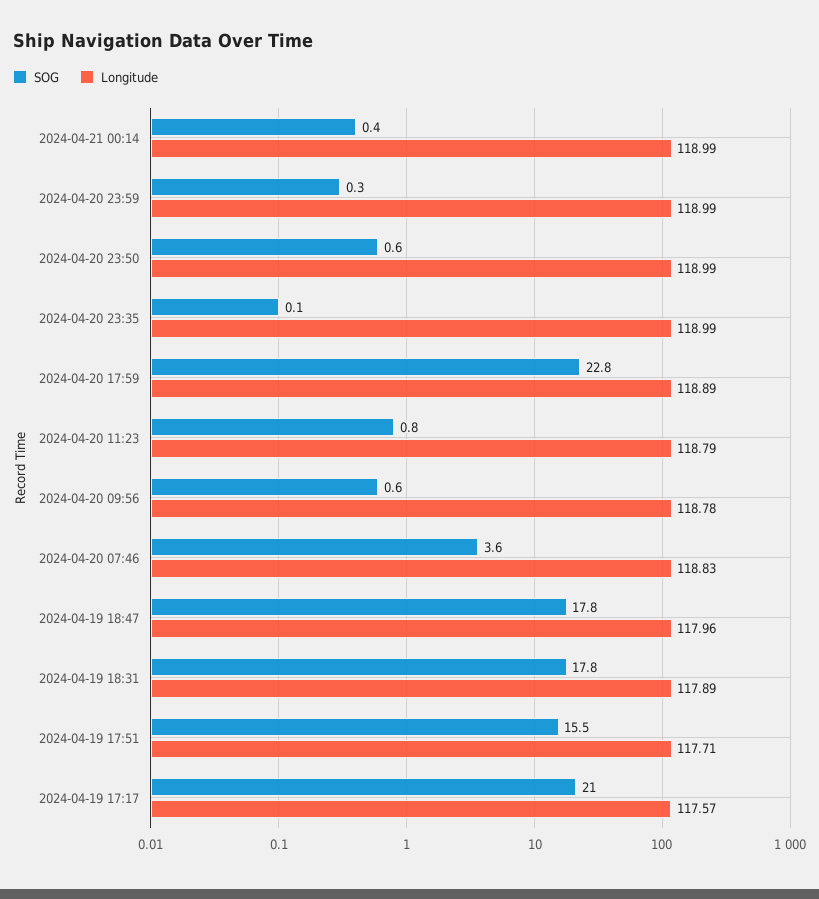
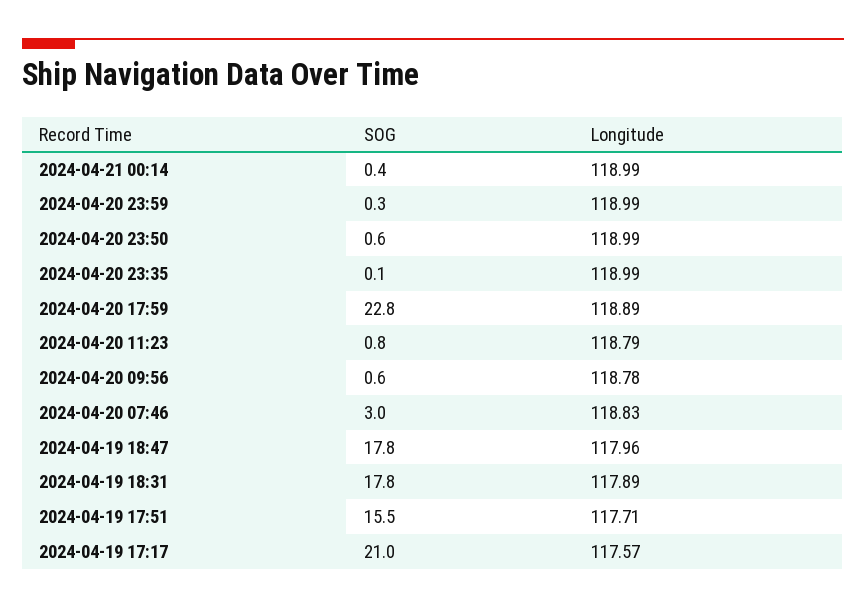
  {
    "SOG": {
      "2024-04-21 00:14": 0.4,
      "2024-04-20 23:59": 0.3,
      "2024-04-20 23:50": 0.6,
      "2024-04-20 23:35": 0.1,
      "2024-04-20 17:59": 22.8,
      "2024-04-20 11:23": 0.8,
      "2024-04-20 09:56": 0.6,
-     "2024-04-20 07:46": 3.6,
+     "2024-04-20 07:46": 3,
      "2024-04-19 18:47": 17.8,
      "2024-04-19 18:31": 17.8,
      "2024-04-19 17:51": 15.5,
      "2024-04-19 17:17": 21
    },
    "Longitude": {
      "2024-04-21 00:14": 118.99,
      "2024-04-20 23:59": 118.99,
      "2024-04-20 23:50": 118.99,
      "2024-04-20 23:35": 118.99,
      "2024-04-20 17:59": 118.89,
      "2024-04-20 11:23": 118.79,
      "2024-04-20 09:56": 118.78,
      "2024-04-20 07:46": 118.83,
      "2024-04-19 18:47": 117.96,
      "2024-04-19 18:31": 117.89,
      "2024-04-19 17:51": 117.71,
      "2024-04-19 17:17": 117.57
    }
  }

